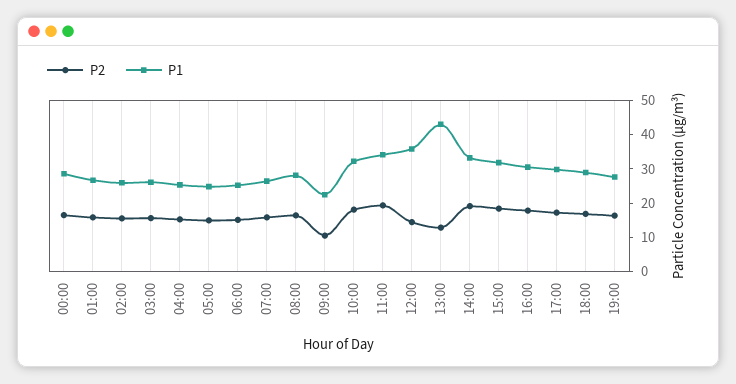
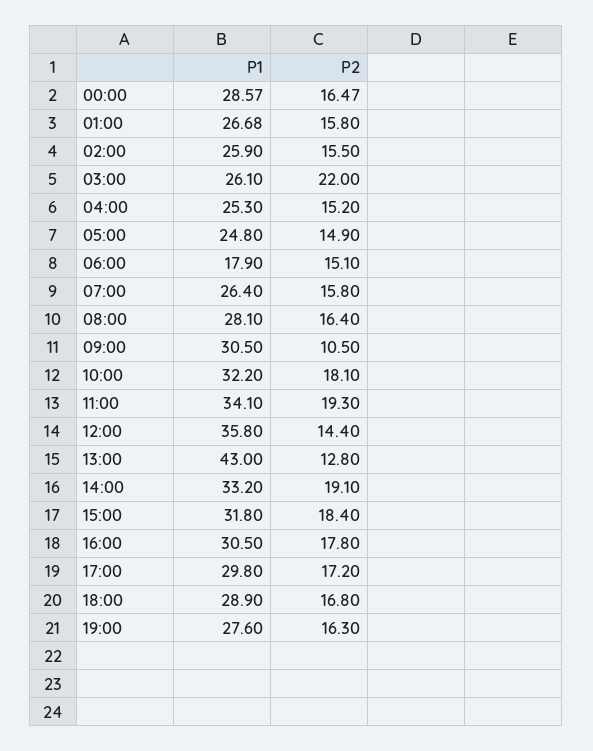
  {
    "P2": {
      "00:00": 16.47,
      "01:00": 15.8,
      "02:00": 15.5,
-     "03:00": 15,
+     "03:00": 22,
      "04:00": 15.2,
      "05:00": 14.9,
      "06:00": 15.1,
      "07:00": 15.8,
      "08:00": 16.4,
      "09:00": 10.5,
      "10:00": 18.1,
      "11:00": 19.3,
      "12:00": 14.4,
      "13:00": 12.8,
      "14:00": 19.1,
      "15:00": 18.4,
      "16:00": 17.8,
      "17:00": 17.2,
      "18:00": 16.8,
      "19:00": 16.3
    },
    "P1": {
      "00:00": 28.57,
      "01:00": 26.68,
      "02:00": 25.9,
      "03:00": 26.1,
      "04:00": 25.3,
      "05:00": 24.8,
-     "06:00": 25,
+     "06:00": 17.9,
      "07:00": 26.4,
      "08:00": 28.1,
-     "09:00": 22.5,
+     "09:00": 30.5,
      "10:00": 32.2,
      "11:00": 34.1,
      "12:00": 35.8,
      "13:00": 43,
      "14:00": 33.2,
      "15:00": 31.8,
      "16:00": 30.5,
      "17:00": 29.8,
      "18:00": 28.9,
      "19:00": 27.6
    }
  }

